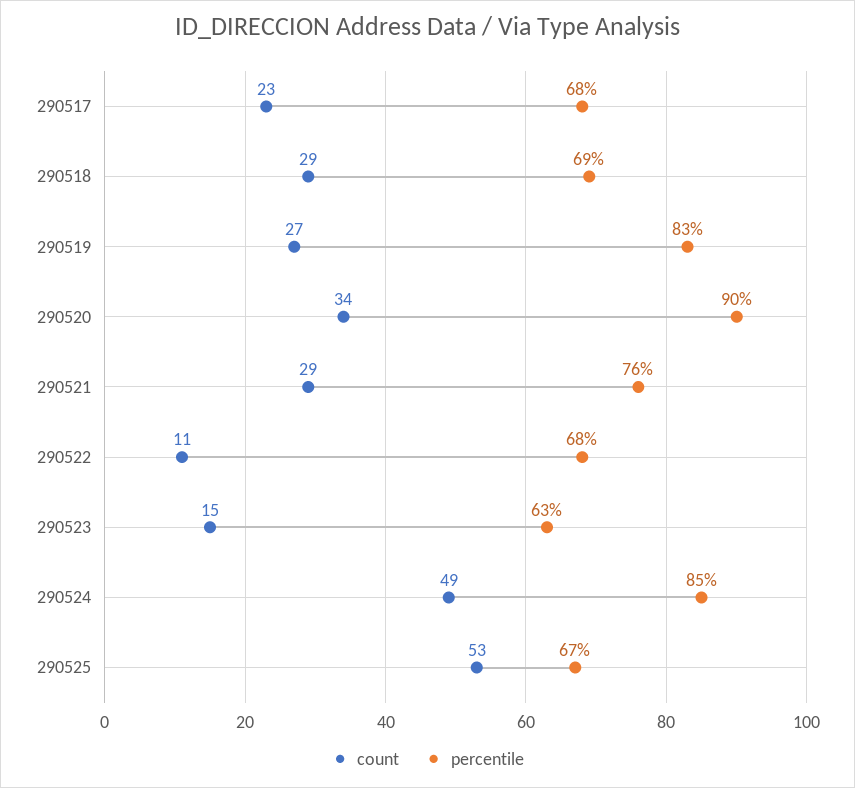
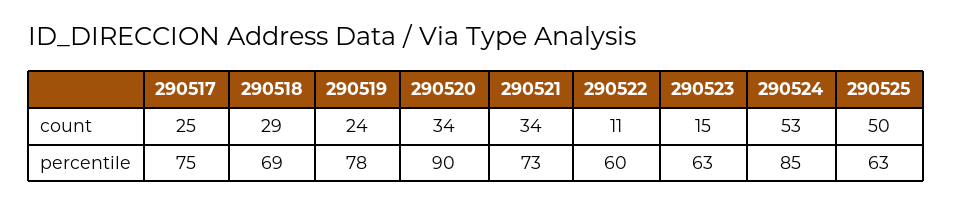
  {
    "count": {
-     "290517": 23,
+     "290517": 25,
      "290518": 29,
-     "290519": 27,
+     "290519": 24,
      "290520": 34,
-     "290521": 29,
+     "290521": 34,
      "290522": 11,
      "290523": 15,
-     "290524": 49,
+     "290524": 53,
-     "290525": 53
+     "290525": 50
    },
    "percentile": {
-     "290517": 68,
+     "290517": 75,
      "290518": 69,
-     "290519": 83,
+     "290519": 78,
      "290520": 90,
-     "290521": 76,
+     "290521": 73,
-     "290522": 68,
+     "290522": 60,
      "290523": 63,
      "290524": 85,
-     "290525": 67
+     "290525": 63
    }
  }

